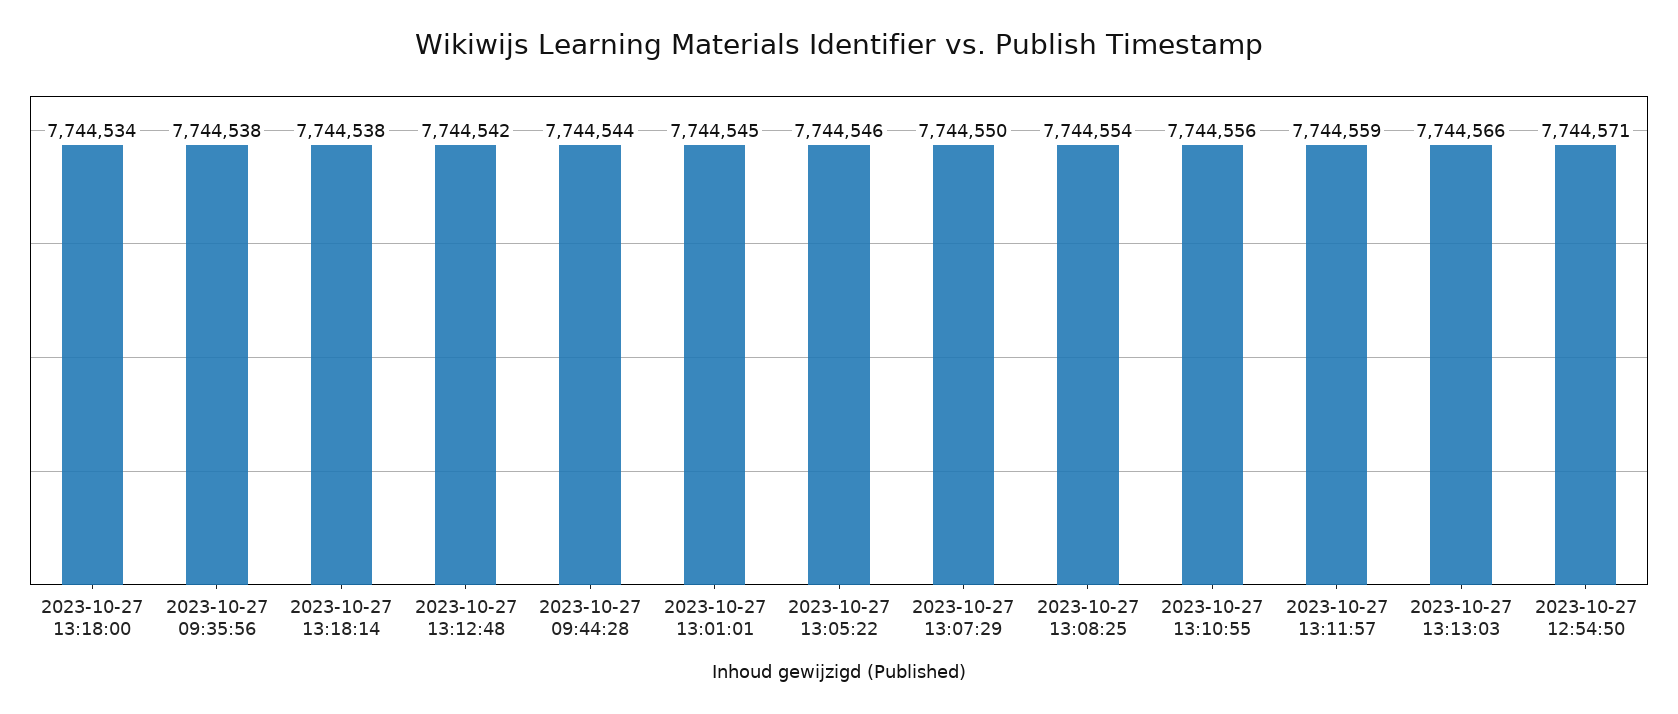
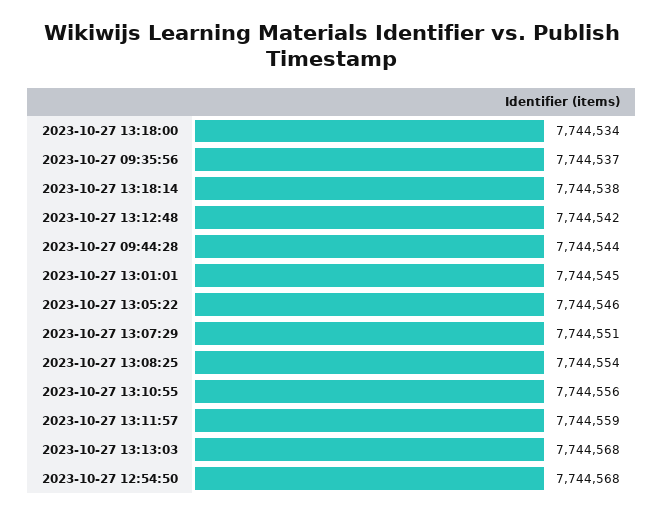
  {
    "2023-10-27 13:18:00": 7744534,
-   "2023-10-27 09:35:56": 7744538,
+   "2023-10-27 09:35:56": 7744537,
    "2023-10-27 13:18:14": 7744538,
    "2023-10-27 13:12:48": 7744542,
    "2023-10-27 09:44:28": 7744544,
    "2023-10-27 13:01:01": 7744545,
    "2023-10-27 13:05:22": 7744546,
-   "2023-10-27 13:07:29": 7744550,
+   "2023-10-27 13:07:29": 7744551,
    "2023-10-27 13:08:25": 7744554,
    "2023-10-27 13:10:55": 7744556,
    "2023-10-27 13:11:57": 7744559,
-   "2023-10-27 13:13:03": 7744566,
+   "2023-10-27 13:13:03": 7744568,
-   "2023-10-27 12:54:50": 7744571
+   "2023-10-27 12:54:50": 7744568
  }

